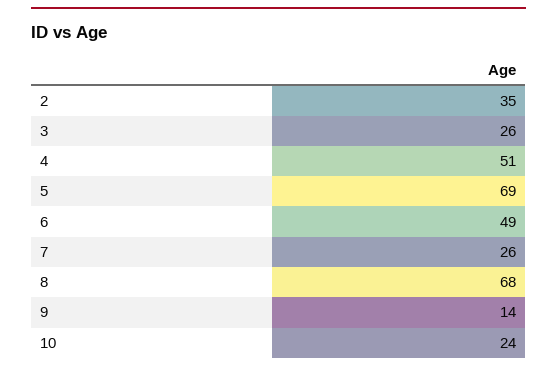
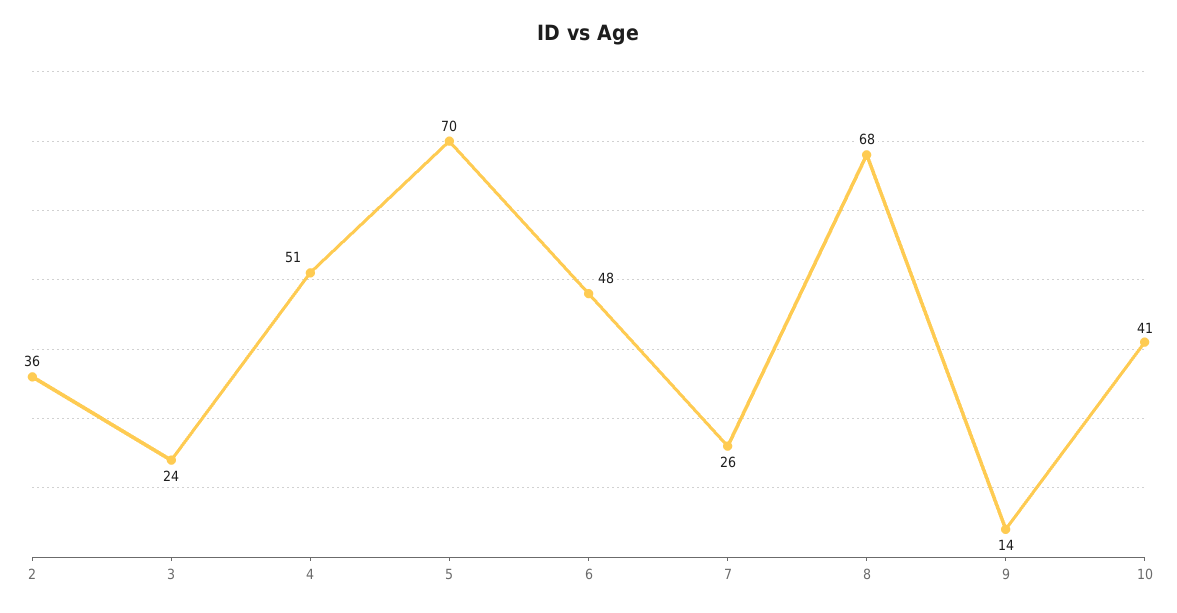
  {
-   "2": 35,
+   "2": 36,
-   "3": 26,
+   "3": 24,
    "4": 51,
-   "5": 69,
+   "5": 70,
-   "6": 49,
+   "6": 48,
    "7": 26,
    "8": 68,
    "9": 14,
-   "10": 24
+   "10": 41
  }

